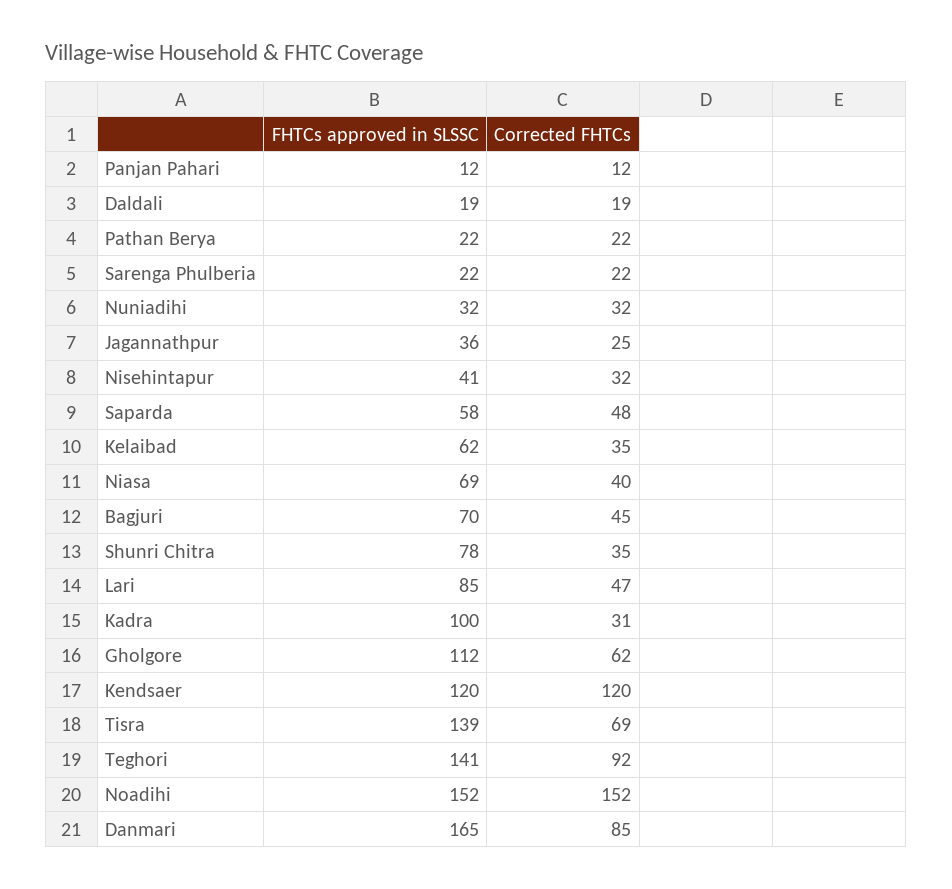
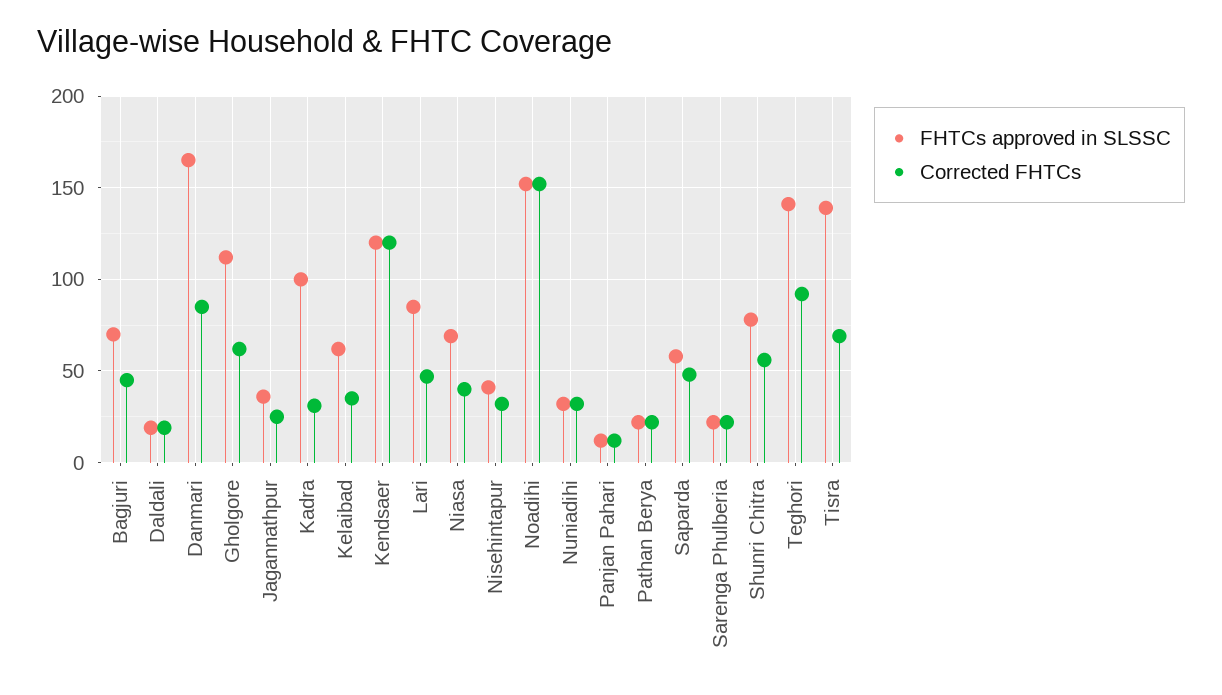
  {
    "FHTCs approved in SLSSC": {
      "Panjan Pahari": 12,
      "Daldali": 19,
      "Pathan Berya": 22,
      "Sarenga Phulberia": 22,
      "Nuniadihi": 32,
      "Jagannathpur": 36,
      "Nisehintapur": 41,
      "Saparda": 58,
      "Kelaibad": 62,
      "Niasa": 69,
      "Bagjuri": 70,
      "Shunri Chitra": 78,
      "Lari": 85,
      "Kadra": 100,
      "Gholgore": 112,
      "Kendsaer": 120,
      "Tisra": 139,
      "Teghori": 141,
      "Noadihi": 152,
      "Danmari": 165
    },
    "Corrected FHTCs": {
      "Panjan Pahari": 12,
      "Daldali": 19,
      "Pathan Berya": 22,
      "Sarenga Phulberia": 22,
      "Nuniadihi": 32,
      "Jagannathpur": 25,
      "Nisehintapur": 32,
      "Saparda": 48,
      "Kelaibad": 35,
      "Niasa": 40,
      "Bagjuri": 45,
-     "Shunri Chitra": 35,
+     "Shunri Chitra": 55,
      "Lari": 47,
      "Kadra": 31,
      "Gholgore": 62,
      "Kendsaer": 120,
      "Tisra": 69,
      "Teghori": 92,
      "Noadihi": 152,
      "Danmari": 85
    }
  }

